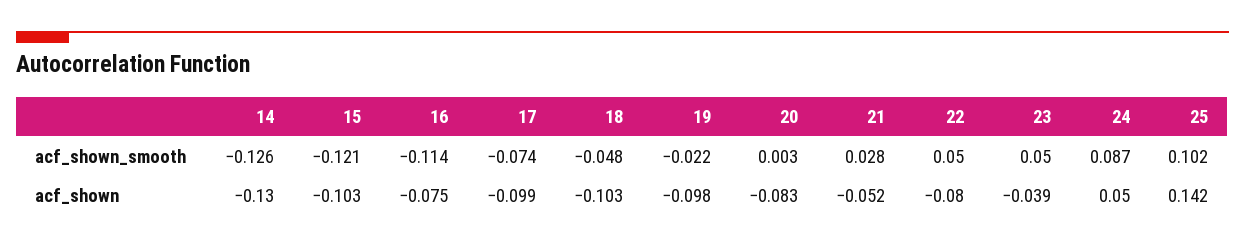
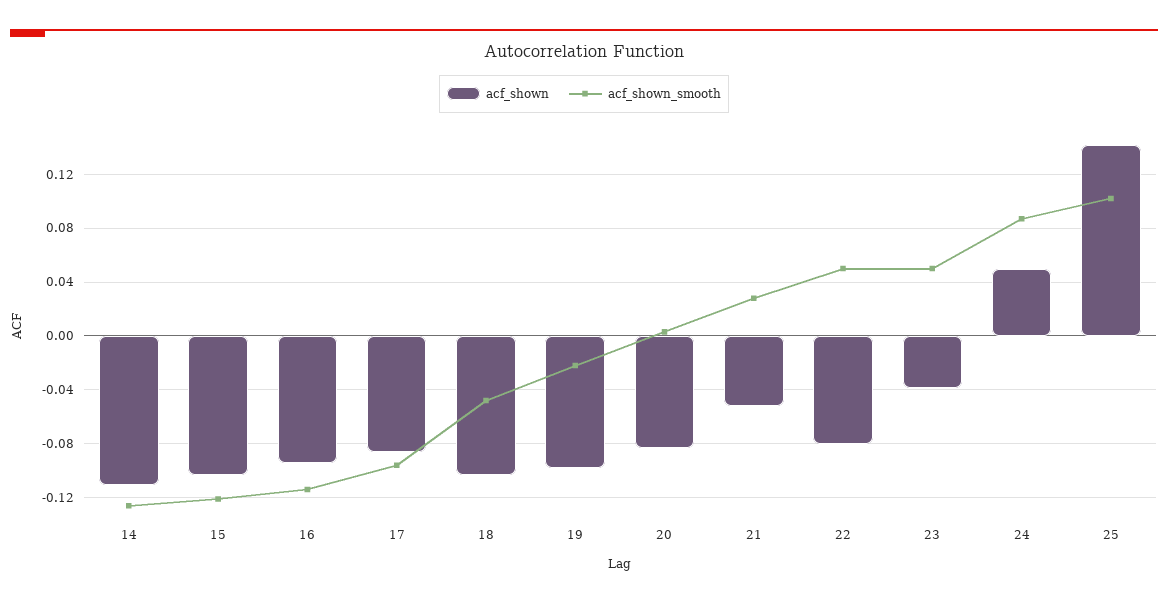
  {
    "acf_shown_smooth": {
      "14": -0.126,
      "15": -0.121,
      "16": -0.114,
-     "17": -0.074,
+     "17": -0.095,
      "18": -0.048,
      "19": -0.022,
      "20": 0.003,
      "21": 0.028,
      "22": 0.05,
      "23": 0.05,
      "24": 0.087,
      "25": 0.102
    },
    "acf_shown": {
-     "14": -0.13,
+     "14": -0.11,
      "15": -0.103,
-     "16": -0.075,
+     "16": -0.095,
-     "17": -0.099,
+     "17": -0.085,
      "18": -0.103,
      "19": -0.098,
      "20": -0.083,
      "21": -0.052,
      "22": -0.08,
      "23": -0.039,
      "24": 0.05,
      "25": 0.142
    }
  }

